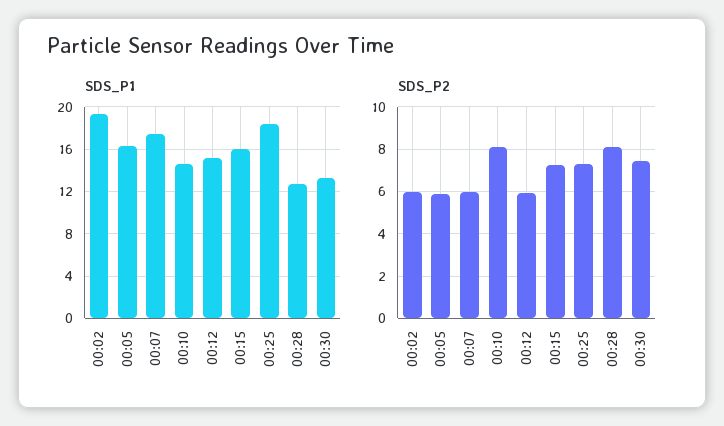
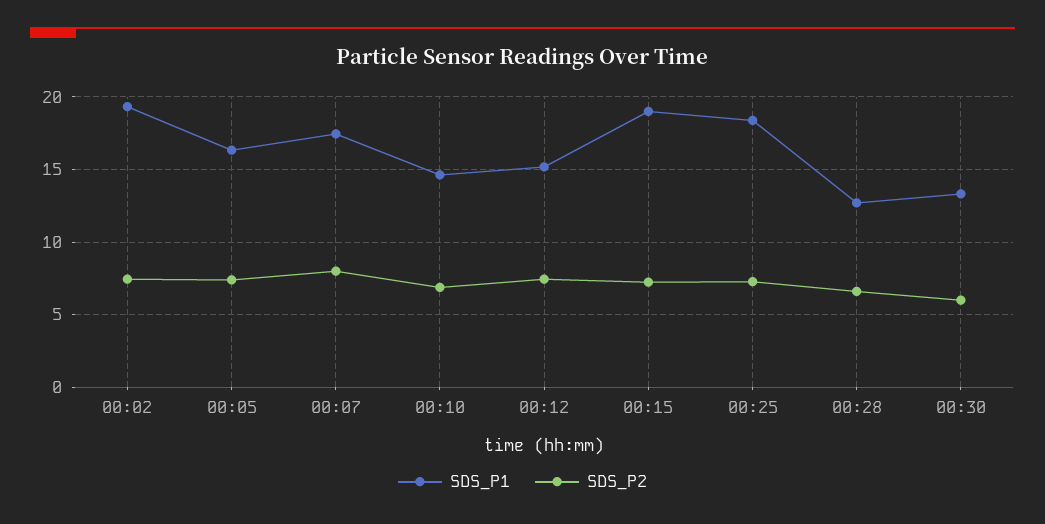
  {
    "SDS_P1": {
      "00:02": 19.5,
      "00:05": 16.5,
      "00:07": 17.5,
      "00:10": 14.5,
      "00:12": 15,
-     "00:15": 16,
+     "00:15": 19,
      "00:25": 18.5,
      "00:28": 12.5,
      "00:30": 13.5
    },
    "SDS_P2": {
-     "00:02": 6,
+     "00:02": 7.5,
-     "00:05": 6,
+     "00:05": 7.5,
-     "00:07": 6,
+     "00:07": 8,
-     "00:10": 8,
+     "00:10": 7,
-     "00:12": 6,
+     "00:12": 7.5,
      "00:15": 7.5,
      "00:25": 7.5,
-     "00:28": 8,
+     "00:28": 6.5,
-     "00:30": 7.5
+     "00:30": 6
    }
  }

